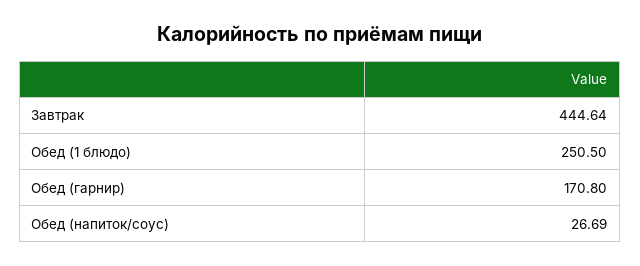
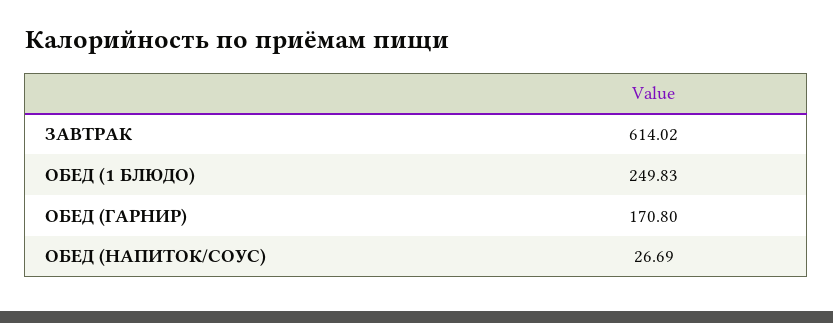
  {
-   "Завтрак": 444.64,
+   "Завтрак": 614.02,
-   "Обед (1 блюдо)": 250.5,
+   "Обед (1 блюдо)": 249.83,
    "Обед (гарнир)": 170.8,
    "Обед (напиток/соус)": 26.69
  }

